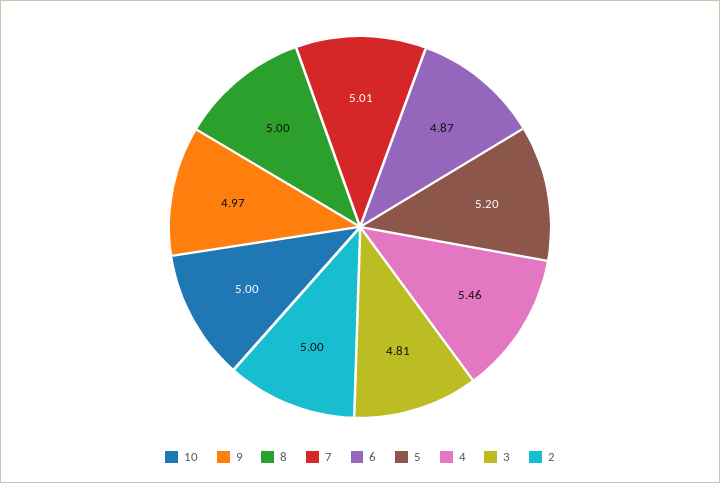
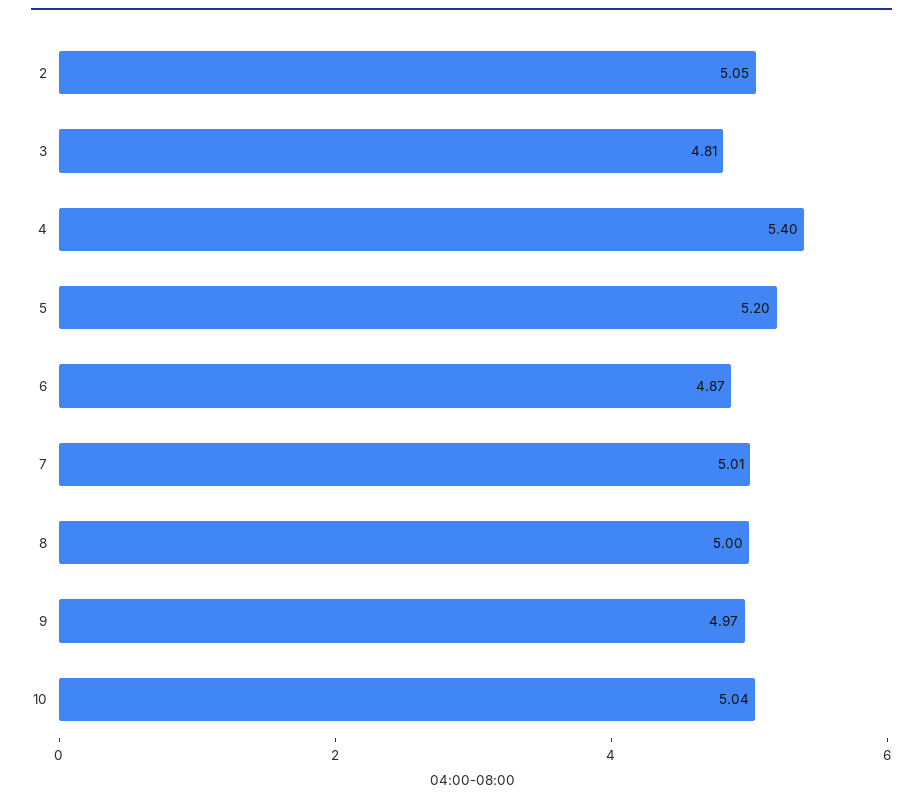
  {
-   "10": 5,
+   "10": 5.04,
    "9": 4.97,
    "8": 5,
    "7": 5.01,
    "6": 4.87,
    "5": 5.2,
-   "4": 5.46,
+   "4": 5.4,
    "3": 4.81,
-   "2": 5
+   "2": 5.05
  }

